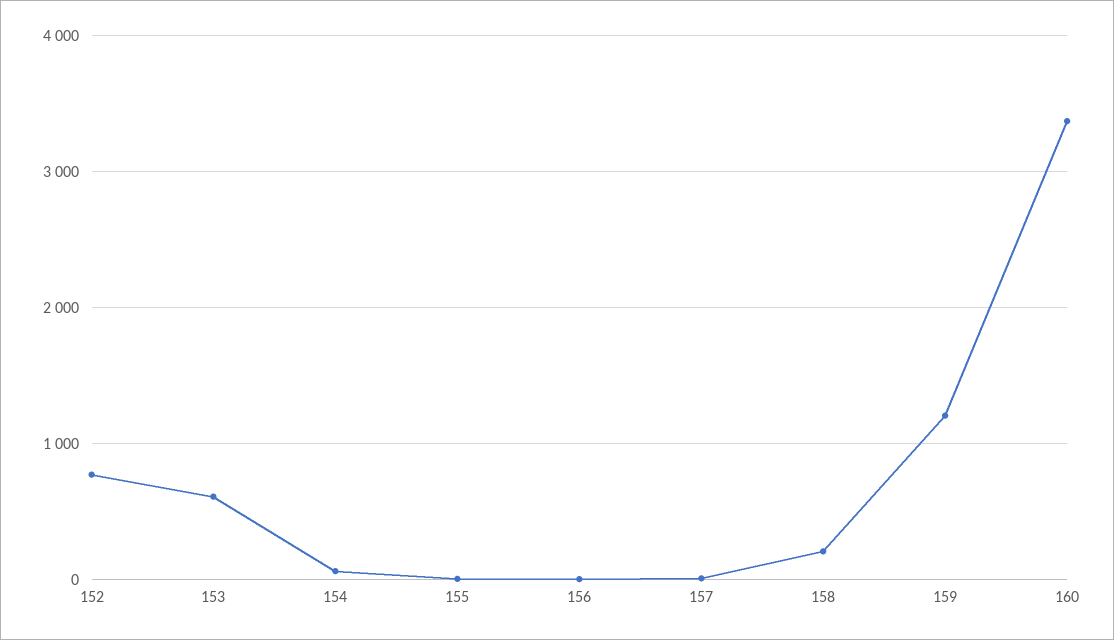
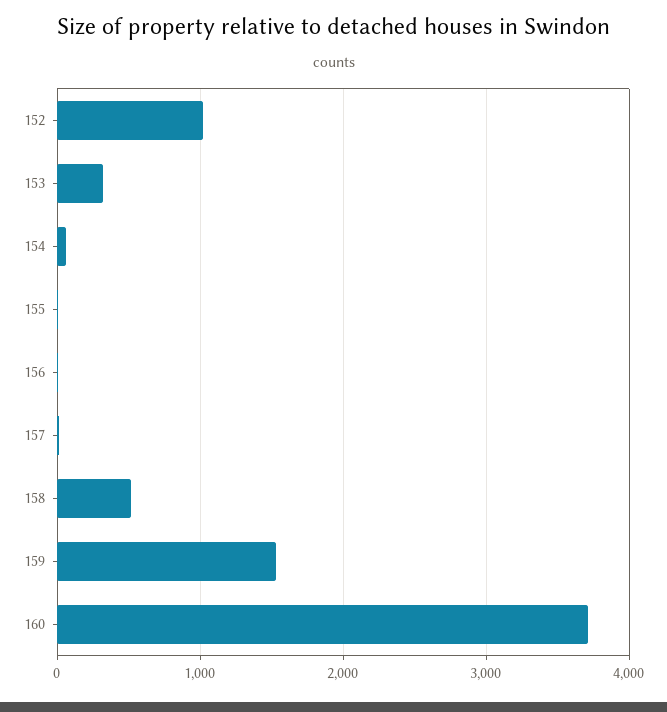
  {
-   "152": 800,
+   "152": 1000,
-   "153": 600,
+   "153": 300,
    "154": 100,
    "155": 0,
    "156": 0,
    "157": 0,
-   "158": 200,
+   "158": 500,
-   "159": 1200,
+   "159": 1500,
-   "160": 3400
+   "160": 3700
  }

